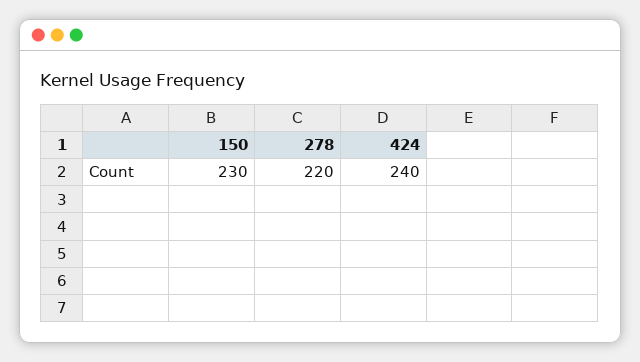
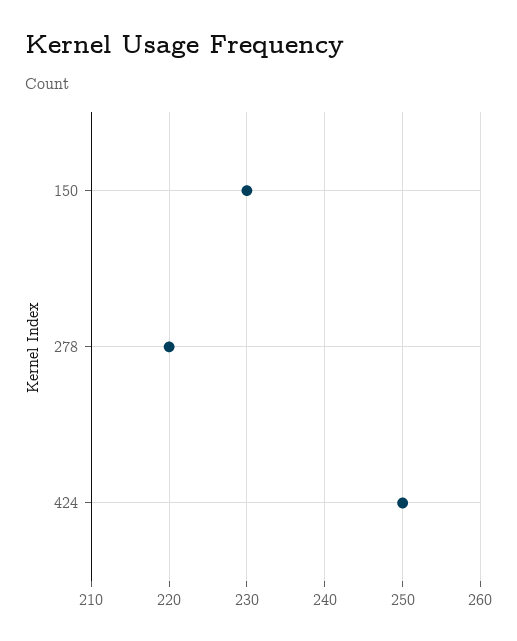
  {
    "150": 230,
    "278": 220,
-   "424": 240
+   "424": 250
  }

